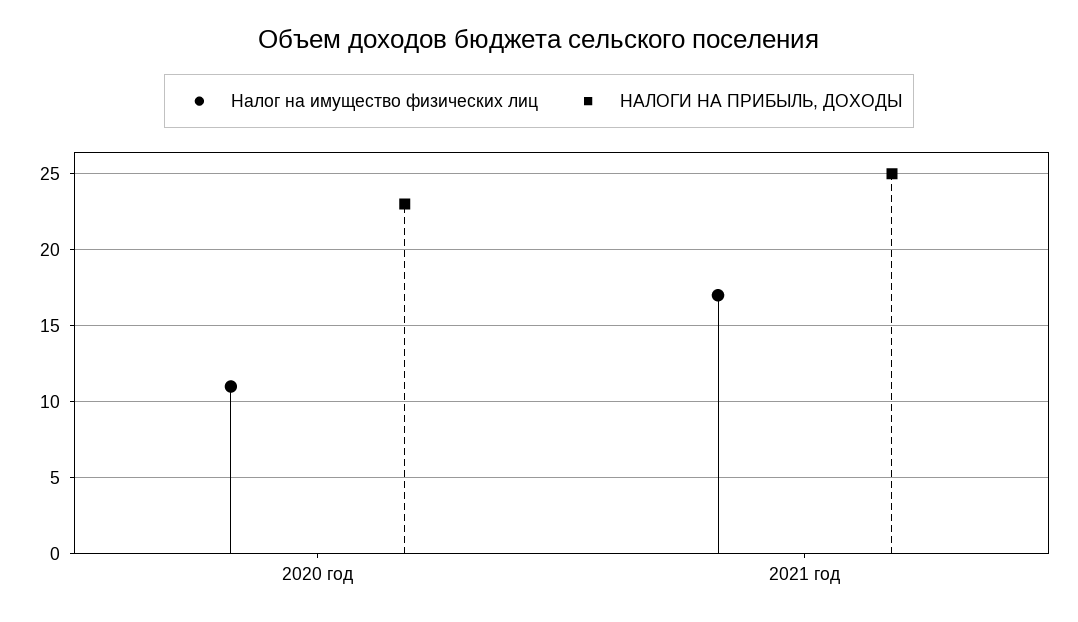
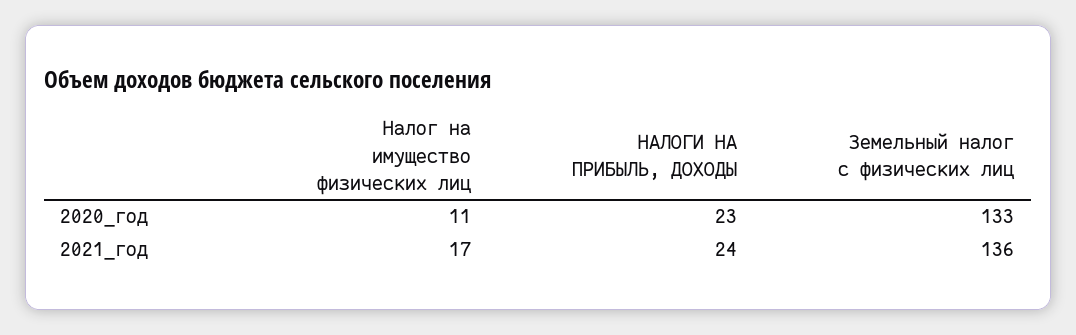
  {
    "Налог на имущество физических лиц": {
      "2020 год": 11,
      "2021 год": 17
    },
    "НАЛОГИ НА ПРИБЫЛЬ, ДОХОДЫ": {
      "2020 год": 23,
-     "2021 год": 25
+     "2021 год": 24
-   }
+   },
+   "Земельный налог с физических лиц": {
+     "2020 год": 133,
+     "2021 год": 136
+   }
  }

